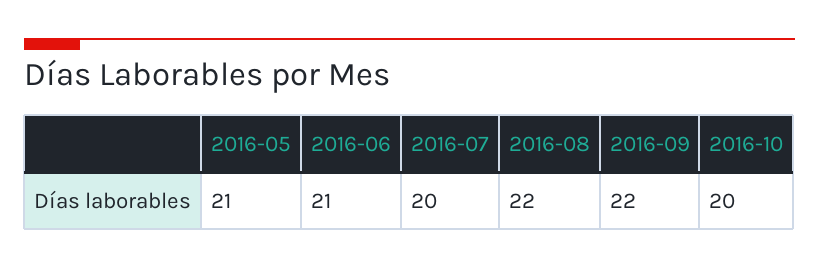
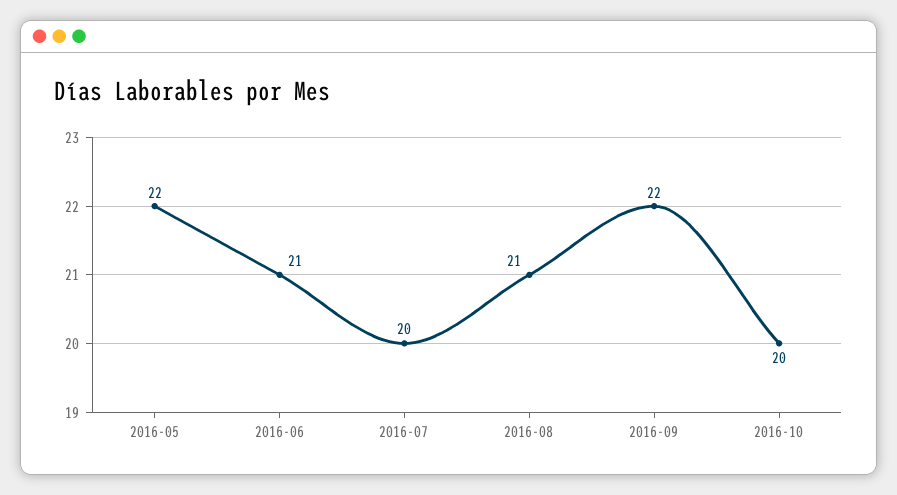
  {
-   "2016-05": 21,
+   "2016-05": 22,
    "2016-06": 21,
    "2016-07": 20,
-   "2016-08": 22,
+   "2016-08": 21,
    "2016-09": 22,
    "2016-10": 20
  }

